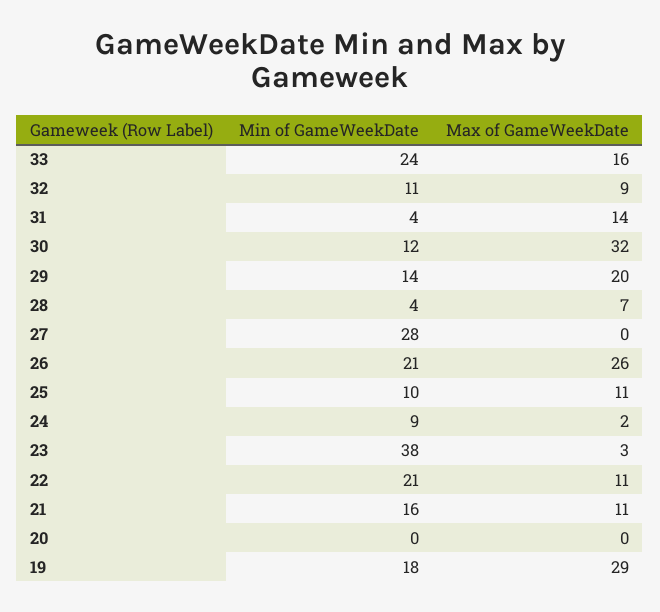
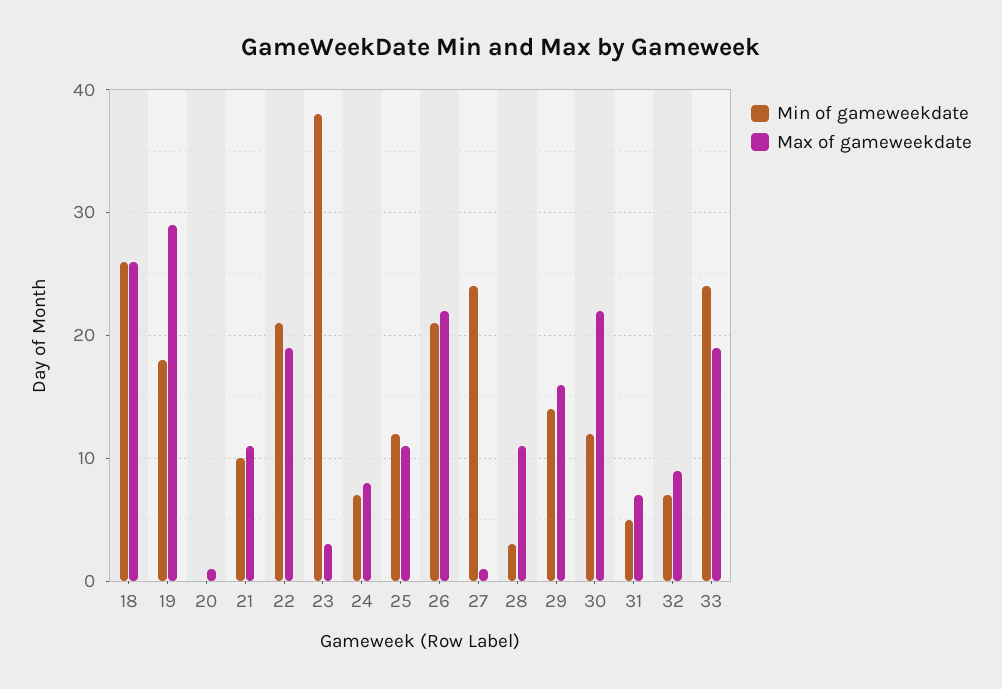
  {
    "Min of GameWeekDate": {
      "33": 24,
-     "32": 11,
+     "32": 7,
-     "31": 4,
+     "31": 5,
      "30": 12,
      "29": 14,
-     "28": 4,
+     "28": 3,
-     "27": 28,
+     "27": 24,
      "26": 21,
-     "25": 10,
+     "25": 12,
-     "24": 9,
+     "24": 7,
      "23": 38,
      "22": 21,
-     "21": 16,
+     "21": 10,
      "20": 0,
-     "19": 18
+     "19": 18,
+     "18": 26
    },
    "Max of GameWeekDate": {
-     "33": 16,
+     "33": 19,
      "32": 9,
-     "31": 14,
+     "31": 7,
-     "30": 32,
+     "30": 22,
-     "29": 20,
+     "29": 16,
-     "28": 7,
+     "28": 11,
-     "27": 0,
+     "27": 1,
-     "26": 26,
+     "26": 22,
      "25": 11,
-     "24": 2,
+     "24": 8,
      "23": 3,
-     "22": 11,
+     "22": 19,
      "21": 11,
-     "20": 0,
+     "20": 1,
-     "19": 29
+     "19": 29,
+     "18": 26
    }
  }

